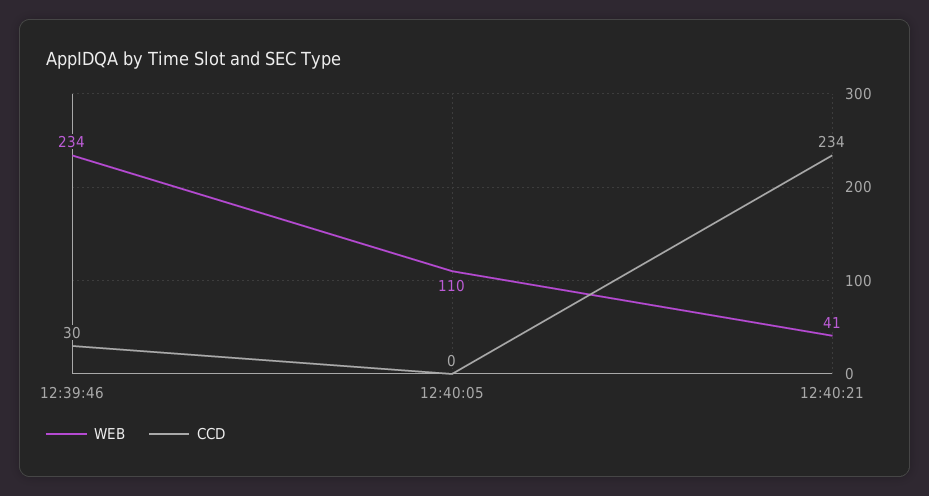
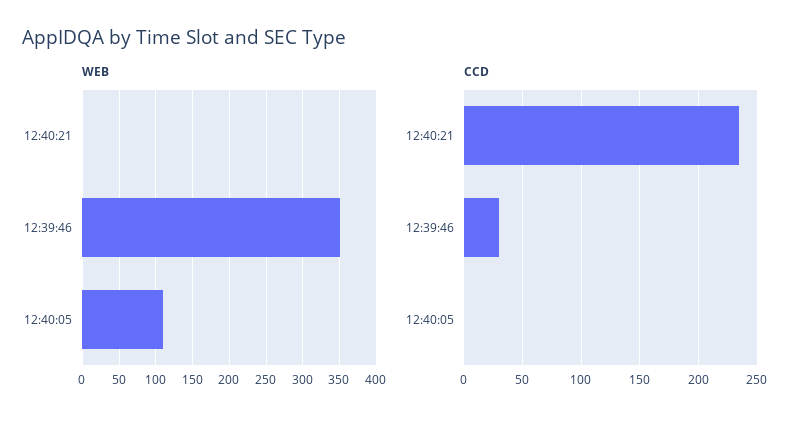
  {
    "WEB": {
-     "12:39:46": 234,
+     "12:39:46": 350,
      "12:40:05": 110,
-     "12:40:21": 41
+     "12:40:21": 0
    },
    "CCD": {
      "12:39:46": 30,
      "12:40:05": 0,
      "12:40:21": 234
    }
  }

